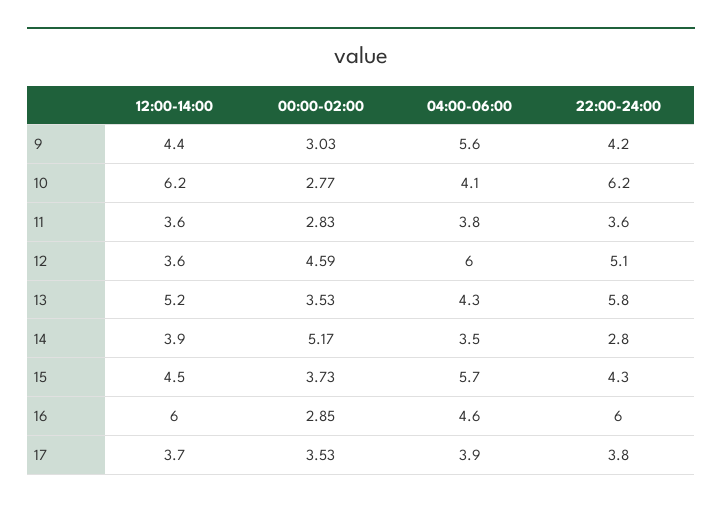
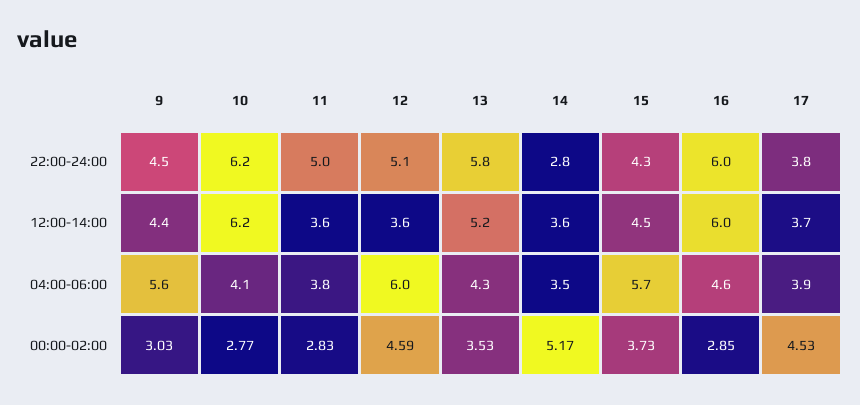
  {
    "12:00-14:00": {
      "9": 4.4,
      "10": 6.2,
      "11": 3.6,
      "12": 3.6,
      "13": 5.2,
-     "14": 3.9,
+     "14": 3.6,
      "15": 4.5,
      "16": 6,
      "17": 3.7
    },
    "00:00-02:00": {
      "9": 3.03,
      "10": 2.77,
      "11": 2.83,
      "12": 4.59,
      "13": 3.53,
      "14": 5.17,
      "15": 3.73,
      "16": 2.85,
-     "17": 3.53
+     "17": 4.53
    },
    "04:00-06:00": {
      "9": 5.6,
      "10": 4.1,
      "11": 3.8,
      "12": 6,
      "13": 4.3,
      "14": 3.5,
      "15": 5.7,
      "16": 4.6,
      "17": 3.9
    },
    "22:00-24:00": {
-     "9": 4.2,
+     "9": 4.5,
      "10": 6.2,
-     "11": 3.6,
+     "11": 5,
      "12": 5.1,
      "13": 5.8,
      "14": 2.8,
      "15": 4.3,
      "16": 6,
      "17": 3.8
    }
  }

